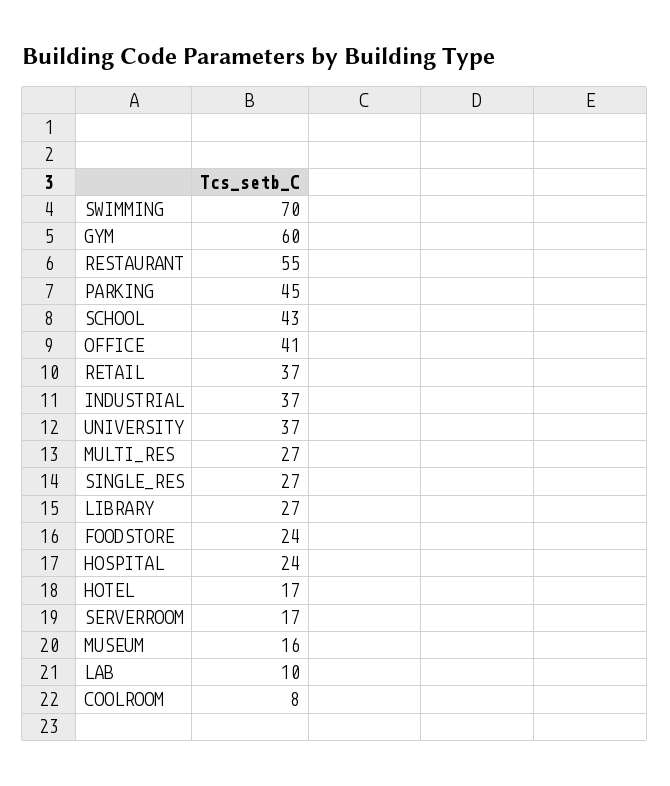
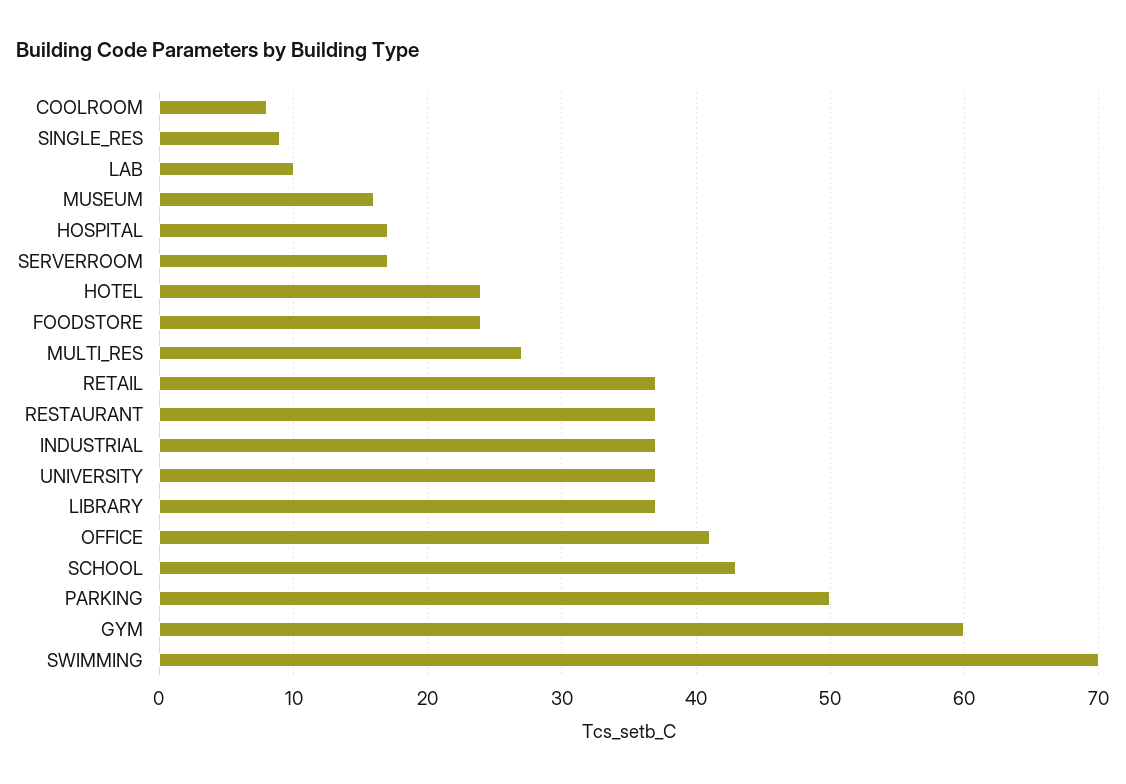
  {
    "SWIMMING": 70,
    "GYM": 60,
-   "RESTAURANT": 55,
+   "RESTAURANT": 37,
-   "PARKING": 45,
+   "PARKING": 50,
    "SCHOOL": 43,
    "OFFICE": 41,
    "RETAIL": 37,
    "INDUSTRIAL": 37,
    "UNIVERSITY": 37,
    "MULTI_RES": 27,
-   "SINGLE_RES": 27,
+   "SINGLE_RES": 9,
-   "LIBRARY": 27,
+   "LIBRARY": 37,
    "FOODSTORE": 24,
-   "HOSPITAL": 24,
+   "HOSPITAL": 17,
-   "HOTEL": 17,
+   "HOTEL": 24,
    "SERVERROOM": 17,
    "MUSEUM": 16,
    "LAB": 10,
    "COOLROOM": 8
  }

